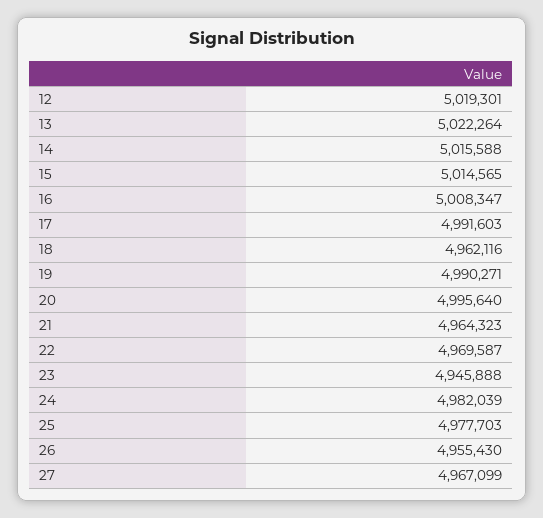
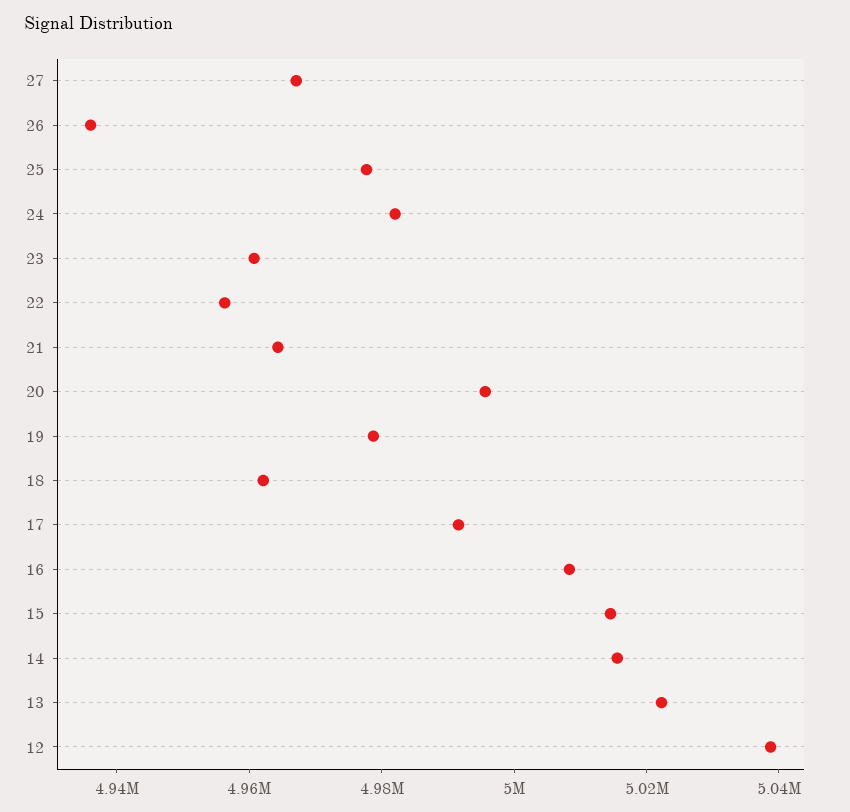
  {
-   "12": 5019301,
+   "12": 5040000,
    "13": 5022264,
    "14": 5015588,
    "15": 5014565,
    "16": 5008347,
    "17": 4991603,
    "18": 4962116,
-   "19": 4990271,
+   "19": 4980000,
    "20": 4995640,
    "21": 4964323,
-   "22": 4969587,
+   "22": 4955000,
-   "23": 4945888,
+   "23": 4960000,
    "24": 4982039,
    "25": 4977703,
-   "26": 4955430,
+   "26": 4935000,
    "27": 4967099
  }

